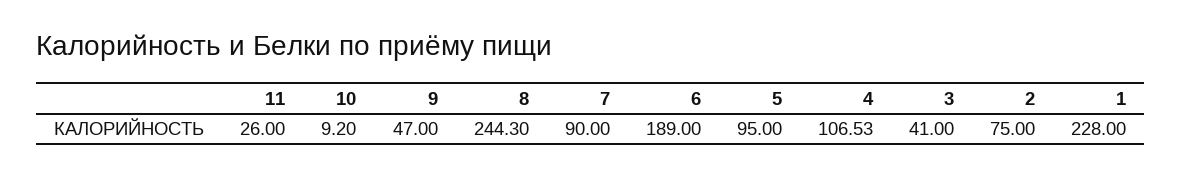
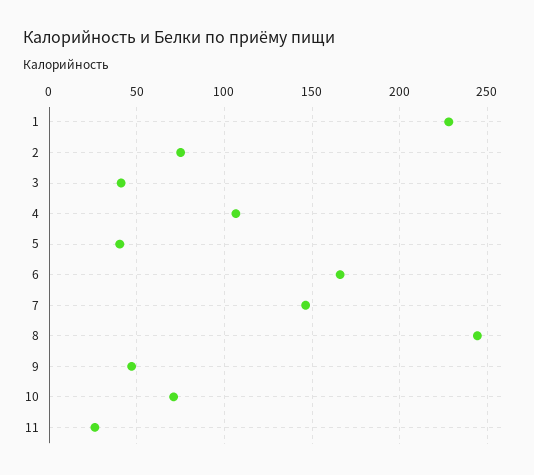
  {
    "11": 26,
-   "10": 9.2,
+   "10": 70,
    "9": 47,
    "8": 244.3,
-   "7": 90,
+   "7": 145,
-   "6": 189,
+   "6": 165,
-   "5": 95,
+   "5": 40,
    "4": 106.53,
    "3": 41,
    "2": 75,
    "1": 228
  }

